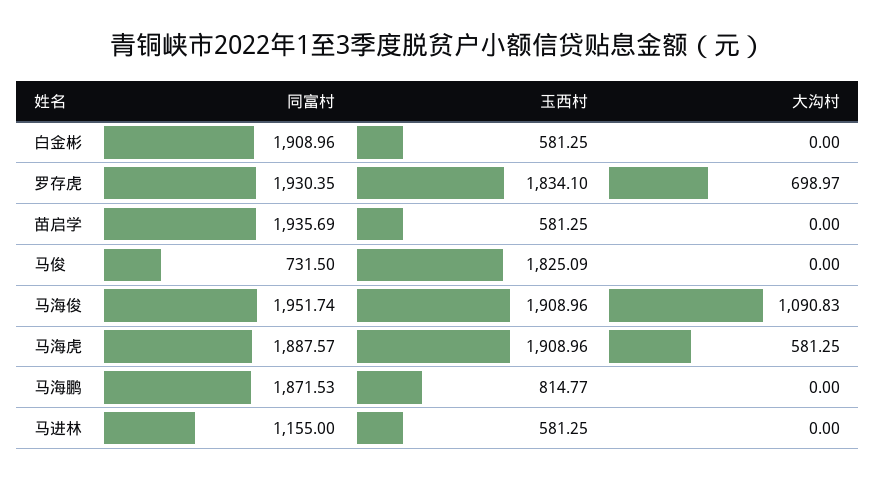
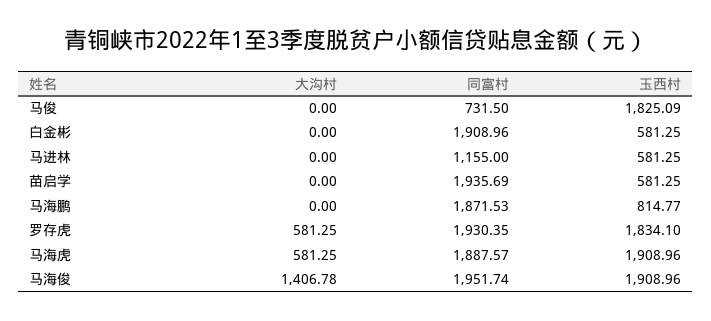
  {
    "同富村": {
      "白金彬": 1908.96,
      "罗存虎": 1930.35,
      "苗启学": 1935.69,
      "马俊": 731.5,
      "马海俊": 1951.74,
      "马海虎": 1887.57,
      "马海鹏": 1871.53,
      "马进林": 1155
    },
    "玉西村": {
      "白金彬": 581.25,
      "罗存虎": 1834.1,
      "苗启学": 581.25,
      "马俊": 1825.09,
      "马海俊": 1908.96,
      "马海虎": 1908.96,
      "马海鹏": 814.77,
      "马进林": 581.25
    },
    "大沟村": {
      "白金彬": 0,
-     "罗存虎": 698.97,
+     "罗存虎": 581.25,
      "苗启学": 0,
      "马俊": 0,
-     "马海俊": 1090.83,
+     "马海俊": 1406.78,
      "马海虎": 581.25,
      "马海鹏": 0,
      "马进林": 0
    }
  }

